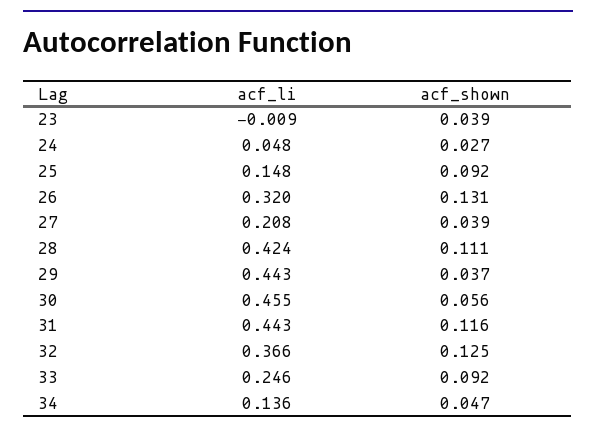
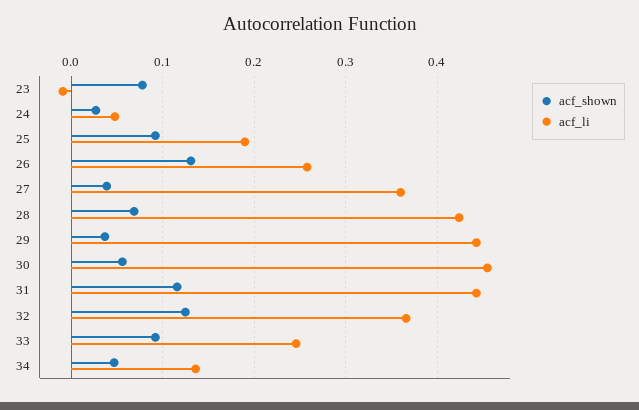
  {
    "acf_li": {
      "23": -0.009,
      "24": 0.048,
-     "25": 0.148,
+     "25": 0.19,
-     "26": 0.32,
+     "26": 0.26,
-     "27": 0.208,
+     "27": 0.36,
      "28": 0.424,
      "29": 0.443,
      "30": 0.455,
      "31": 0.443,
      "32": 0.366,
      "33": 0.246,
      "34": 0.136
    },
    "acf_shown": {
-     "23": 0.039,
+     "23": 0.08,
      "24": 0.027,
      "25": 0.092,
      "26": 0.131,
      "27": 0.039,
-     "28": 0.111,
+     "28": 0.07,
      "29": 0.037,
      "30": 0.056,
      "31": 0.116,
      "32": 0.125,
      "33": 0.092,
      "34": 0.047
    }
  }

